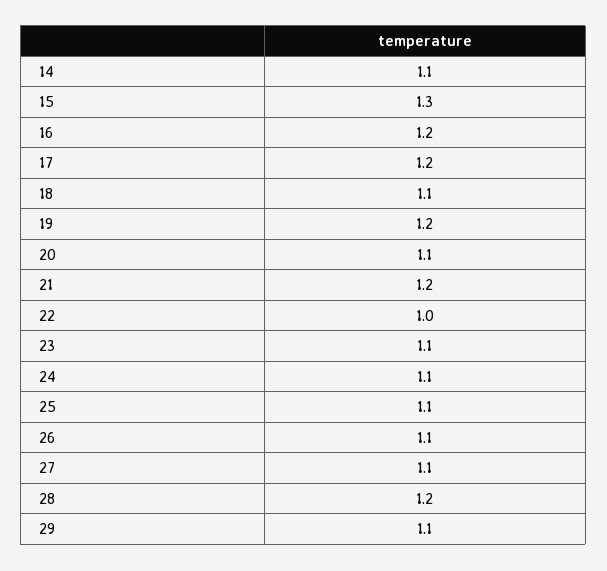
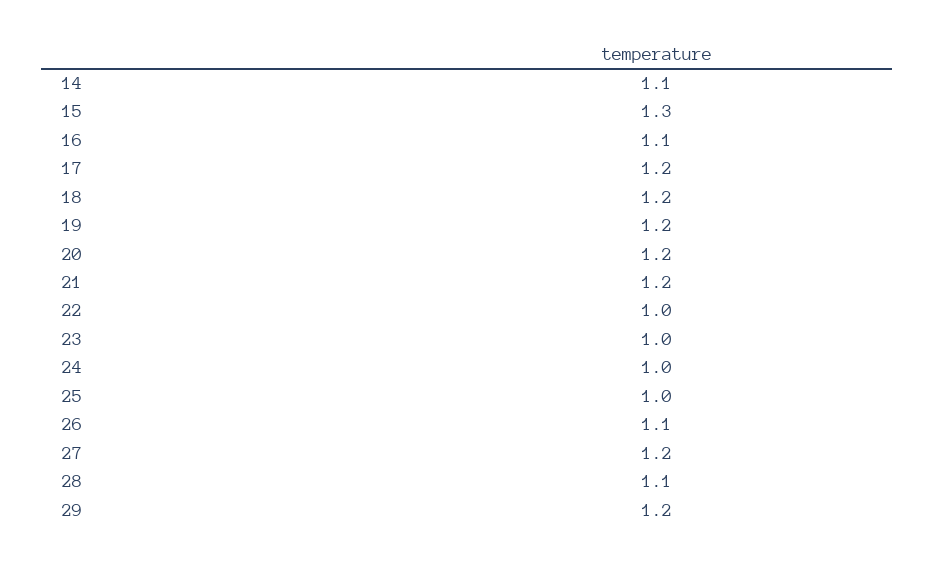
  {
    "14": 1.1,
    "15": 1.3,
-   "16": 1.2,
+   "16": 1.1,
    "17": 1.2,
-   "18": 1.1,
+   "18": 1.2,
    "19": 1.2,
-   "20": 1.1,
+   "20": 1.2,
    "21": 1.2,
    "22": 1,
-   "23": 1.1,
+   "23": 1,
-   "24": 1.1,
+   "24": 1,
-   "25": 1.1,
+   "25": 1,
    "26": 1.1,
-   "27": 1.1,
+   "27": 1.2,
-   "28": 1.2,
+   "28": 1.1,
-   "29": 1.1
+   "29": 1.2
  }

